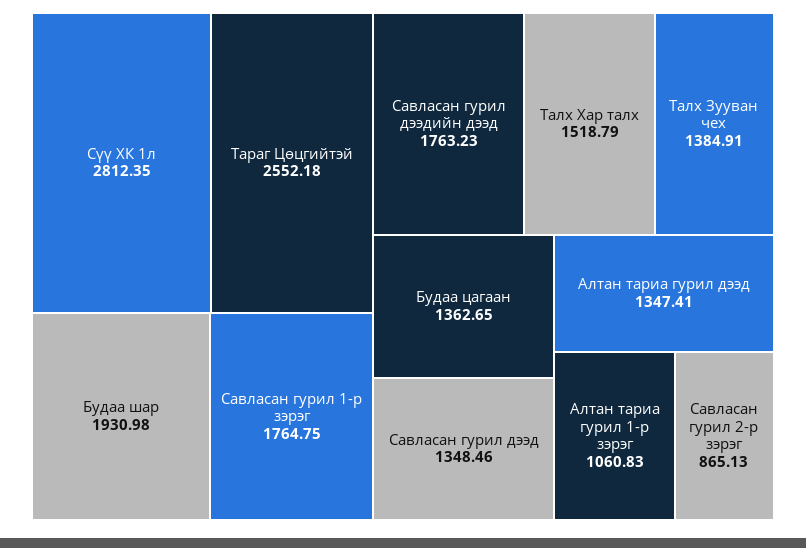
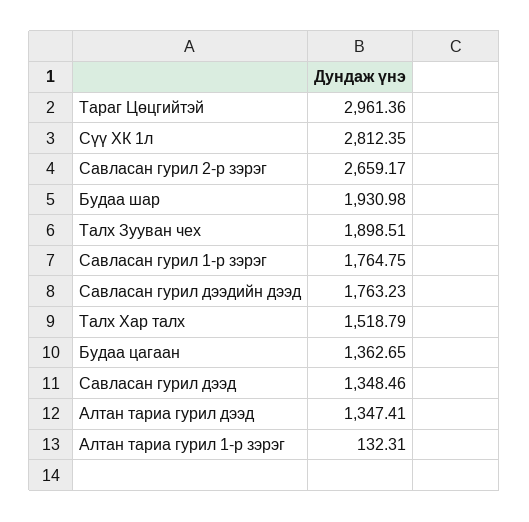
  {
    "Сүү ХК 1л": 2812.35,
-   "Тараг Цөцгийтэй": 2552.18,
+   "Тараг Цөцгийтэй": 2961.36,
    "Будаа шар": 1930.98,
    "Савласан гурил 1-р зэрэг": 1764.75,
    "Савласан гурил дээдийн дээд": 1763.23,
    "Талх Хар талх": 1518.79,
-   "Талх Зууван чех": 1384.91,
+   "Талх Зууван чех": 1898.51,
    "Будаа цагаан": 1362.65,
    "Савласан гурил дээд": 1348.46,
    "Алтан тариа гурил дээд": 1347.41,
-   "Алтан тариа гурил 1-р зэрэг": 1060.83,
+   "Алтан тариа гурил 1-р зэрэг": 132.31,
-   "Савласан гурил 2-р зэрэг": 865.13
+   "Савласан гурил 2-р зэрэг": 2659.17
  }

